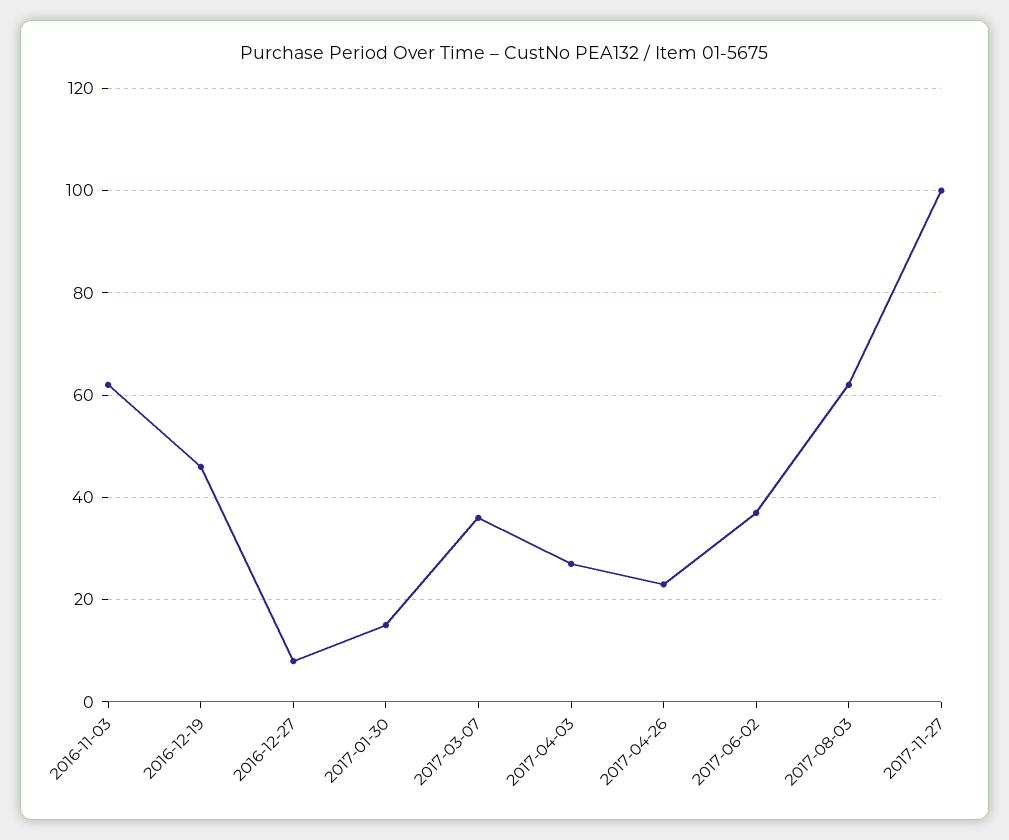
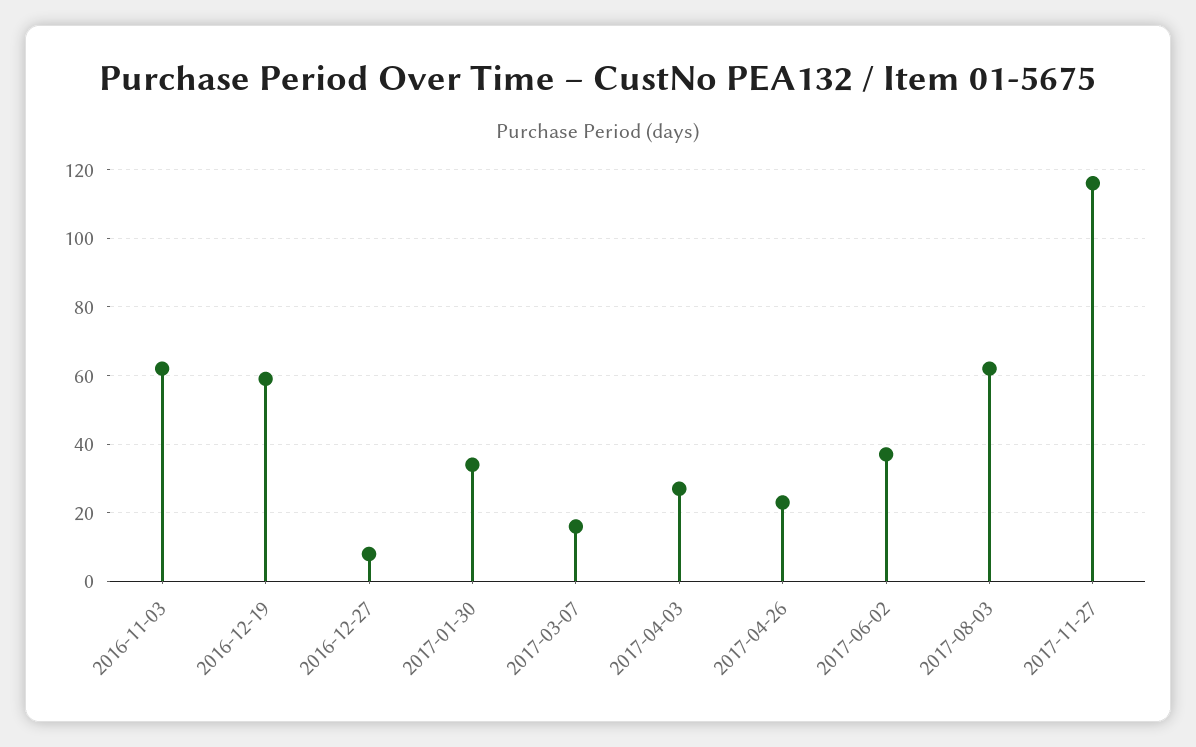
  {
    "2016-11-03": 60,
-   "2016-12-19": 45,
+   "2016-12-19": 60,
    "2016-12-27": 10,
-   "2017-01-30": 15,
+   "2017-01-30": 35,
-   "2017-03-07": 35,
+   "2017-03-07": 15,
    "2017-04-03": 25,
    "2017-04-26": 25,
    "2017-06-02": 35,
    "2017-08-03": 60,
-   "2017-11-27": 100
+   "2017-11-27": 115
  }

